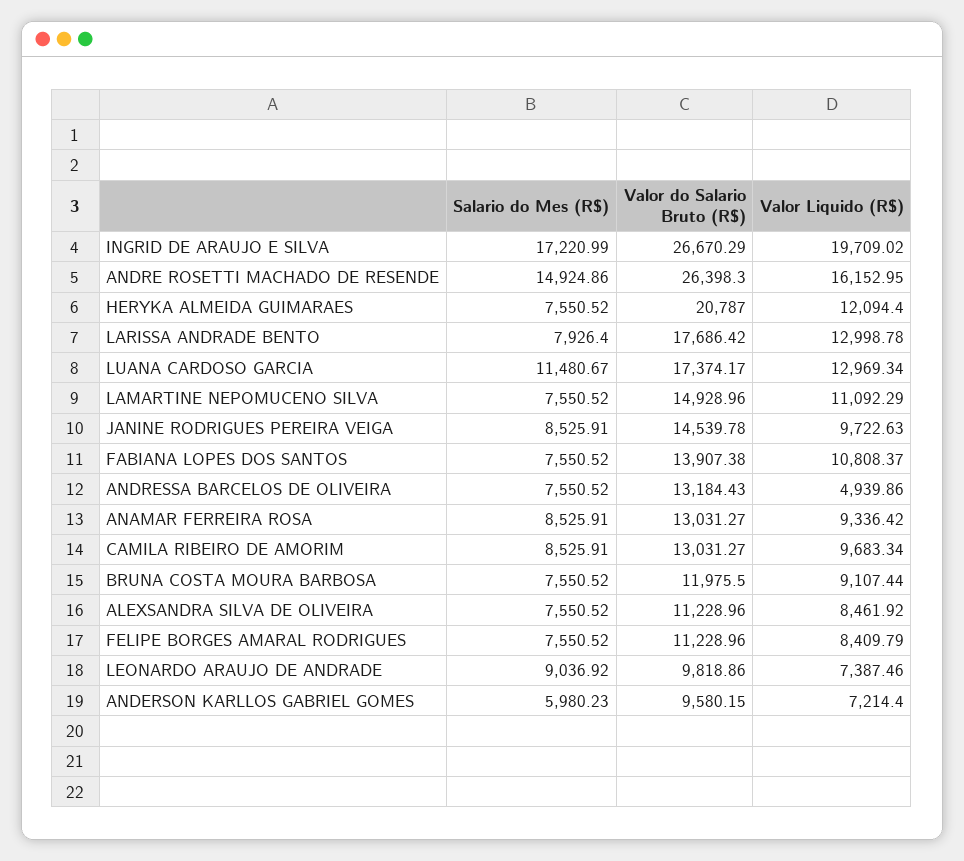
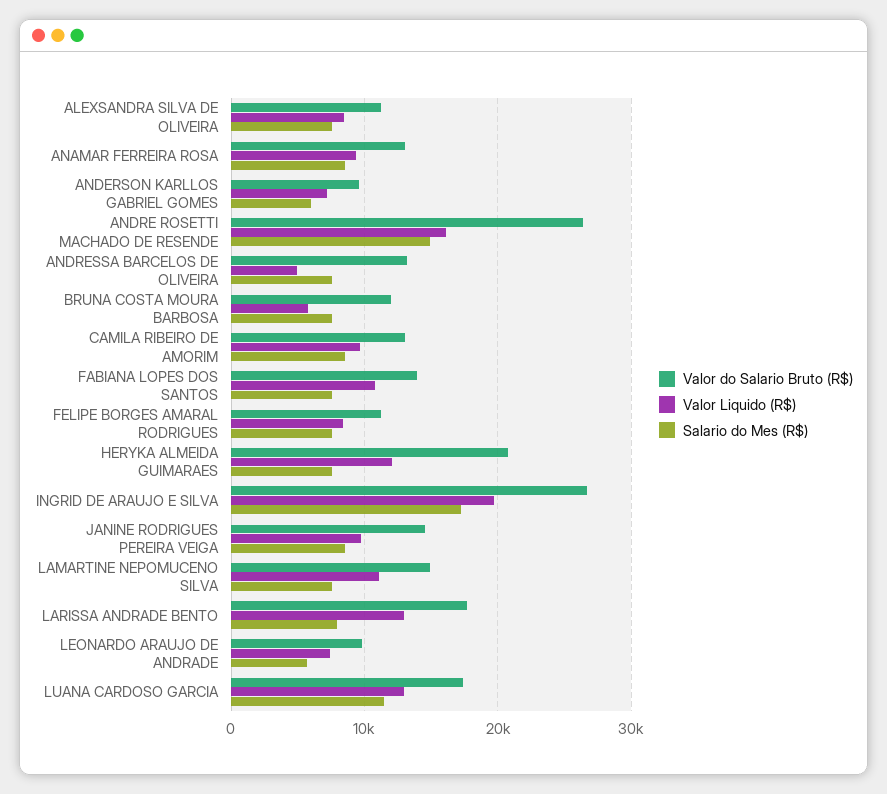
  {
    "Salario do Mes (R$)": {
      "INGRID DE ARAUJO E SILVA": 17220.99,
      "ANDRE ROSETTI MACHADO DE RESENDE": 14924.86,
      "HERYKA ALMEIDA GUIMARAES": 7550.52,
      "LARISSA ANDRADE BENTO": 7926.4,
      "LUANA CARDOSO GARCIA": 11480.67,
      "LAMARTINE NEPOMUCENO SILVA": 7550.52,
      "JANINE RODRIGUES PEREIRA VEIGA": 8525.91,
      "FABIANA LOPES DOS SANTOS": 7550.52,
      "ANDRESSA BARCELOS DE OLIVEIRA": 7550.52,
      "ANAMAR FERREIRA ROSA": 8525.91,
      "CAMILA RIBEIRO DE AMORIM": 8525.91,
      "BRUNA COSTA MOURA BARBOSA": 7550.52,
      "ALEXSANDRA SILVA DE OLIVEIRA": 7550.52,
      "FELIPE BORGES AMARAL RODRIGUES": 7550.52,
-     "LEONARDO ARAUJO DE ANDRADE": 9036.92,
+     "LEONARDO ARAUJO DE ANDRADE": 6000,
      "ANDERSON KARLLOS GABRIEL GOMES": 5980.23
    },
    "Valor do Salario Bruto (R$)": {
      "INGRID DE ARAUJO E SILVA": 26670.29,
      "ANDRE ROSETTI MACHADO DE RESENDE": 26398.3,
      "HERYKA ALMEIDA GUIMARAES": 20787,
      "LARISSA ANDRADE BENTO": 17686.42,
      "LUANA CARDOSO GARCIA": 17374.17,
      "LAMARTINE NEPOMUCENO SILVA": 14928.96,
      "JANINE RODRIGUES PEREIRA VEIGA": 14539.78,
      "FABIANA LOPES DOS SANTOS": 13907.38,
      "ANDRESSA BARCELOS DE OLIVEIRA": 13184.43,
      "ANAMAR FERREIRA ROSA": 13031.27,
      "CAMILA RIBEIRO DE AMORIM": 13031.27,
      "BRUNA COSTA MOURA BARBOSA": 11975.5,
      "ALEXSANDRA SILVA DE OLIVEIRA": 11228.96,
      "FELIPE BORGES AMARAL RODRIGUES": 11228.96,
      "LEONARDO ARAUJO DE ANDRADE": 9818.86,
      "ANDERSON KARLLOS GABRIEL GOMES": 9580.15
    },
    "Valor Liquido (R$)": {
      "INGRID DE ARAUJO E SILVA": 19709.02,
      "ANDRE ROSETTI MACHADO DE RESENDE": 16152.95,
      "HERYKA ALMEIDA GUIMARAES": 12094.4,
      "LARISSA ANDRADE BENTO": 12998.78,
      "LUANA CARDOSO GARCIA": 12969.34,
      "LAMARTINE NEPOMUCENO SILVA": 11092.29,
      "JANINE RODRIGUES PEREIRA VEIGA": 9722.63,
      "FABIANA LOPES DOS SANTOS": 10808.37,
      "ANDRESSA BARCELOS DE OLIVEIRA": 4939.86,
      "ANAMAR FERREIRA ROSA": 9336.42,
      "CAMILA RIBEIRO DE AMORIM": 9683.34,
-     "BRUNA COSTA MOURA BARBOSA": 9107.44,
+     "BRUNA COSTA MOURA BARBOSA": 6000,
      "ALEXSANDRA SILVA DE OLIVEIRA": 8461.92,
      "FELIPE BORGES AMARAL RODRIGUES": 8409.79,
      "LEONARDO ARAUJO DE ANDRADE": 7387.46,
      "ANDERSON KARLLOS GABRIEL GOMES": 7214.4
    }
  }

